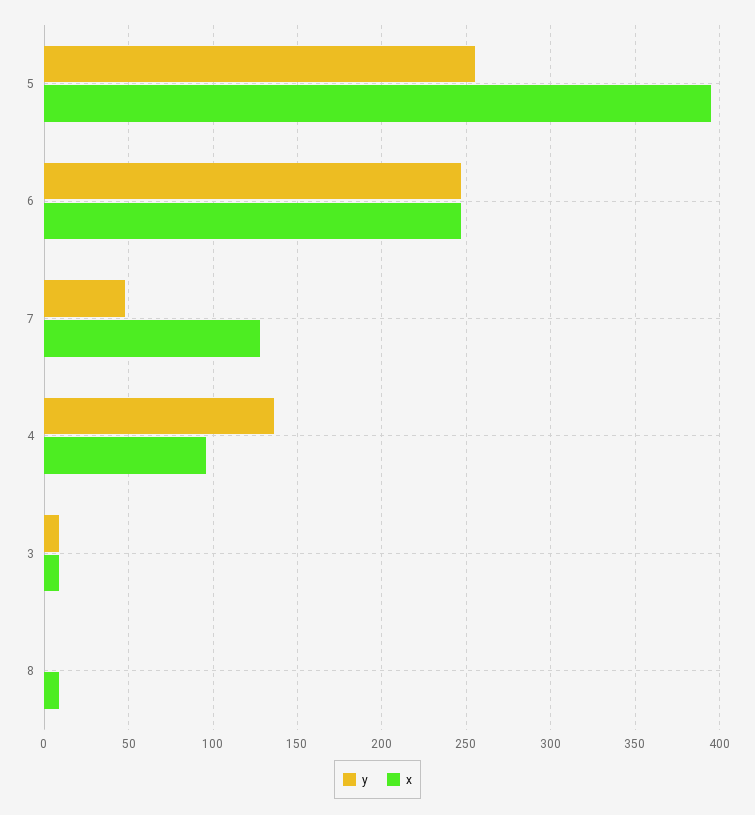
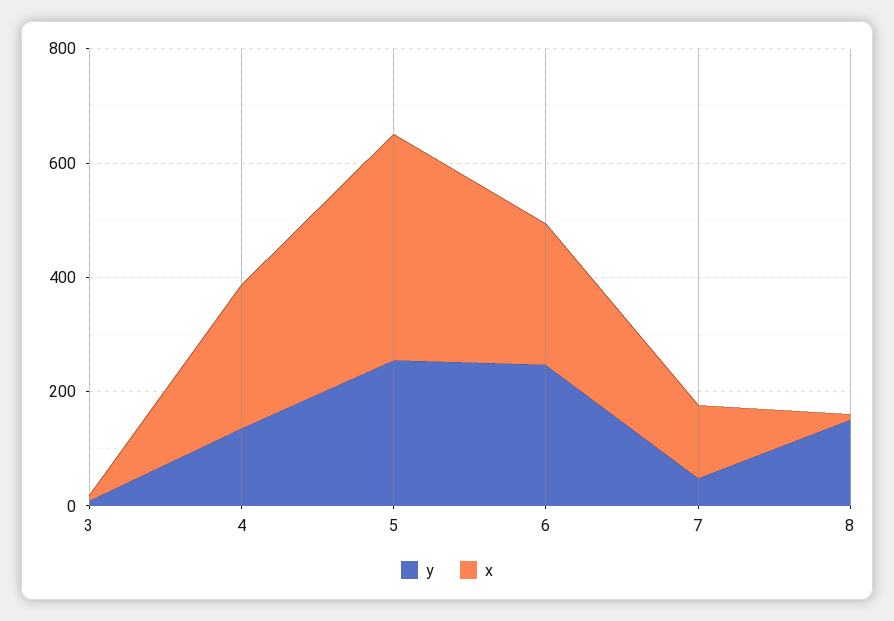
  {
    "y": {
      "5": 255,
      "6": 245,
      "7": 50,
      "4": 135,
      "3": 10,
-     "8": 0
+     "8": 150
    },
    "x": {
      "5": 395,
      "6": 245,
      "7": 130,
-     "4": 95,
+     "4": 250,
      "3": 10,
      "8": 10
    }
  }

